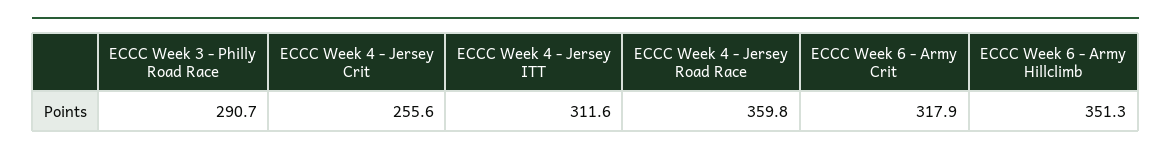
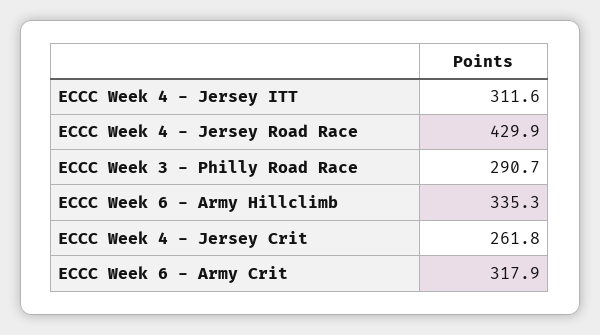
  {
    "ECCC Week 3 - Philly Road Race": 290.7,
-   "ECCC Week 4 - Jersey Crit": 255.6,
+   "ECCC Week 4 - Jersey Crit": 261.8,
    "ECCC Week 4 - Jersey ITT": 311.6,
-   "ECCC Week 4 - Jersey Road Race": 359.8,
+   "ECCC Week 4 - Jersey Road Race": 429.9,
    "ECCC Week 6 - Army Crit": 317.9,
-   "ECCC Week 6 - Army Hillclimb": 351.3
+   "ECCC Week 6 - Army Hillclimb": 335.3
  }

